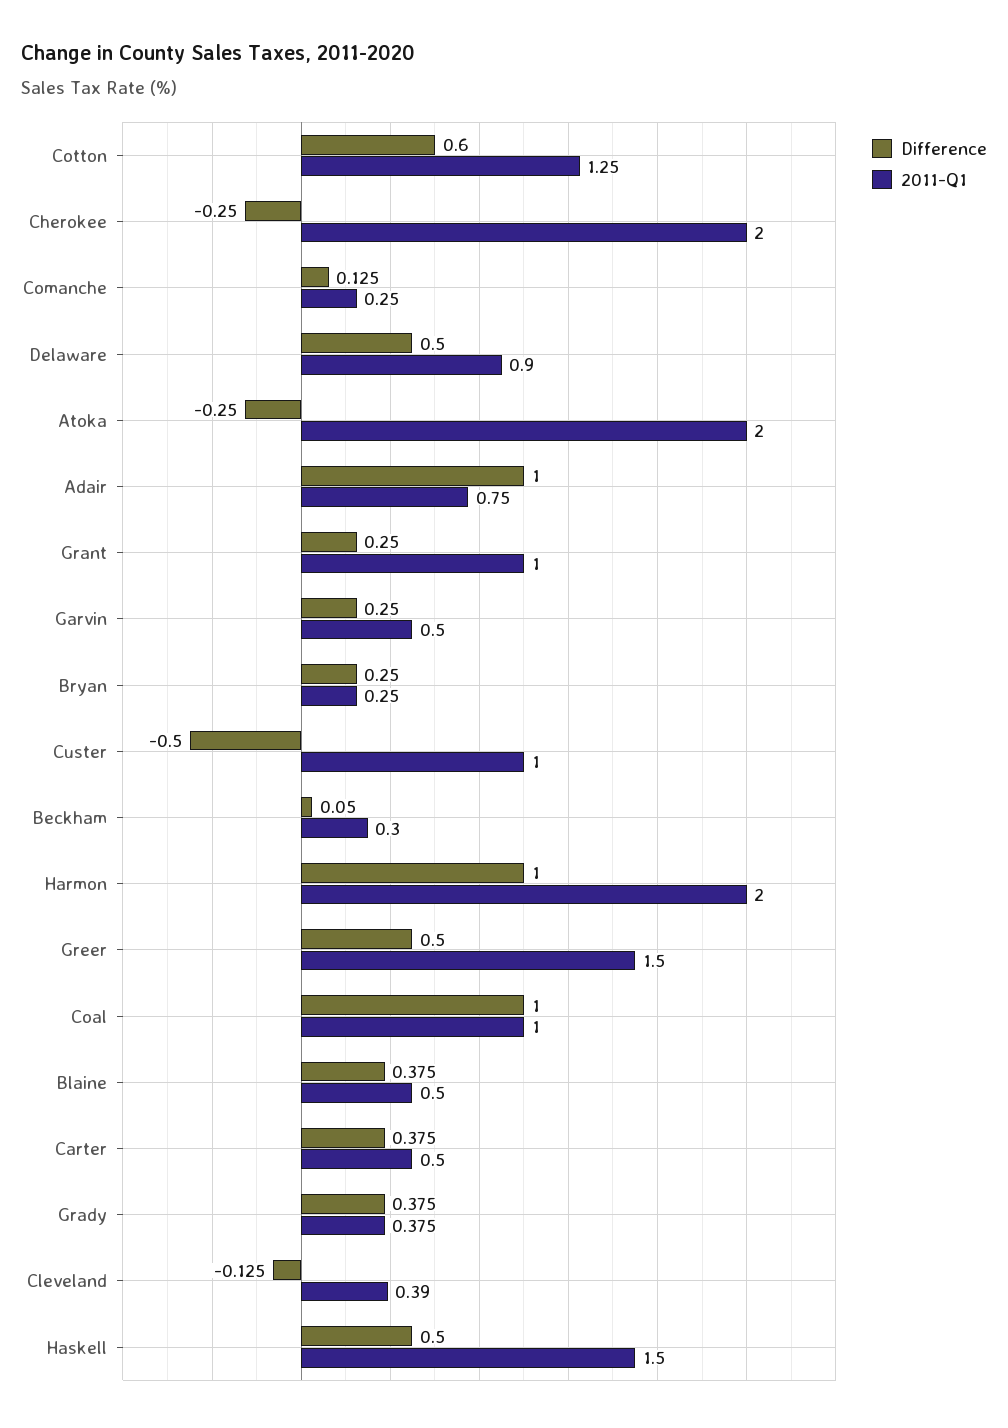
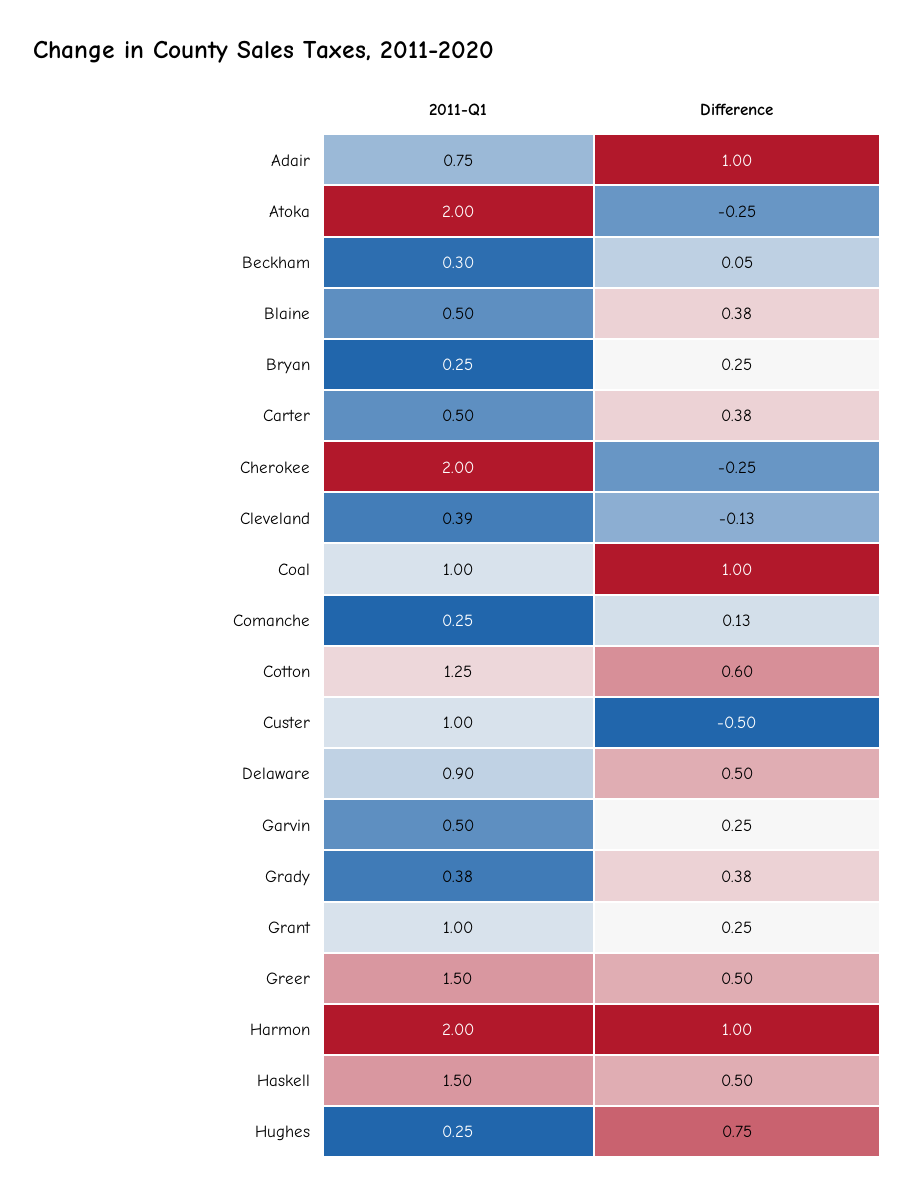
  {
    "Difference": {
      "Cotton": 0.6,
      "Cherokee": -0.25,
      "Comanche": 0.125,
      "Delaware": 0.5,
      "Atoka": -0.25,
      "Adair": 1,
      "Grant": 0.25,
      "Garvin": 0.25,
      "Bryan": 0.25,
      "Custer": -0.5,
      "Beckham": 0.05,
      "Harmon": 1,
      "Greer": 0.5,
      "Coal": 1,
      "Blaine": 0.375,
      "Carter": 0.375,
      "Grady": 0.375,
      "Cleveland": -0.125,
-     "Haskell": 0.5
+     "Haskell": 0.5,
+     "Hughes": 0.75
    },
    "2011-Q1": {
      "Cotton": 1.25,
      "Cherokee": 2,
      "Comanche": 0.25,
      "Delaware": 0.9,
      "Atoka": 2,
      "Adair": 0.75,
      "Grant": 1,
      "Garvin": 0.5,
      "Bryan": 0.25,
      "Custer": 1,
      "Beckham": 0.3,
      "Harmon": 2,
      "Greer": 1.5,
      "Coal": 1,
      "Blaine": 0.5,
      "Carter": 0.5,
      "Grady": 0.375,
      "Cleveland": 0.39,
-     "Haskell": 1.5
+     "Haskell": 1.5,
+     "Hughes": 0.25
    }
  }

